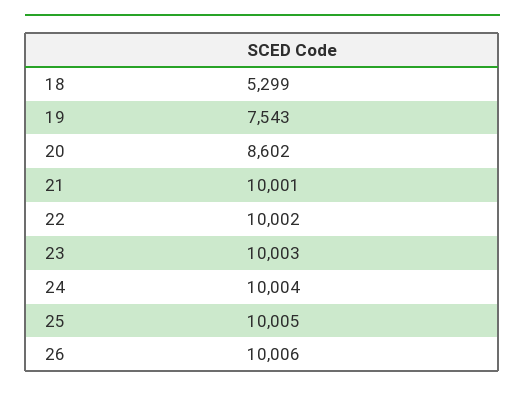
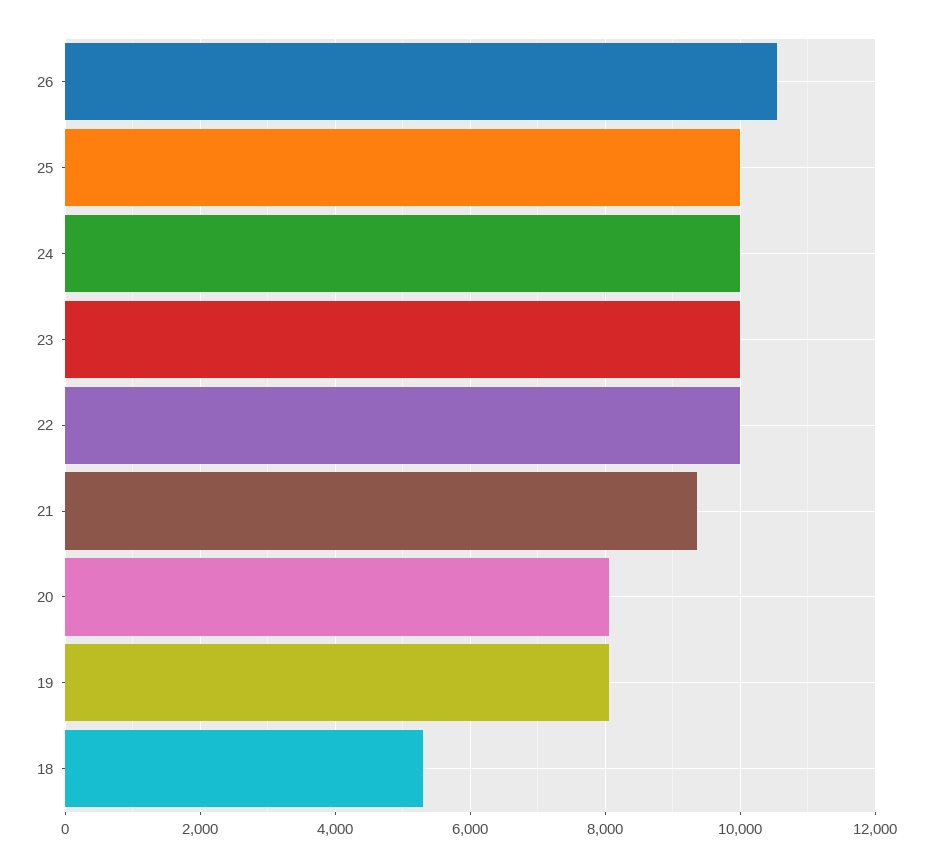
  {
    "18": 5299,
-   "19": 7543,
+   "19": 8000,
-   "20": 8602,
+   "20": 8000,
-   "21": 10001,
+   "21": 9400,
    "22": 10002,
    "23": 10003,
    "24": 10004,
    "25": 10005,
-   "26": 10006
+   "26": 10600
  }

